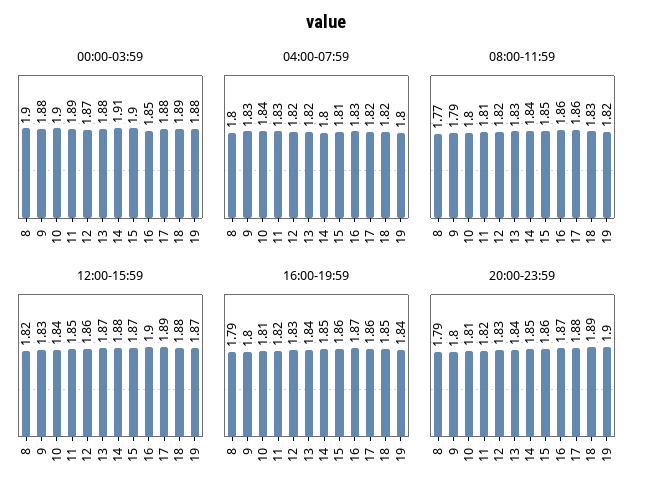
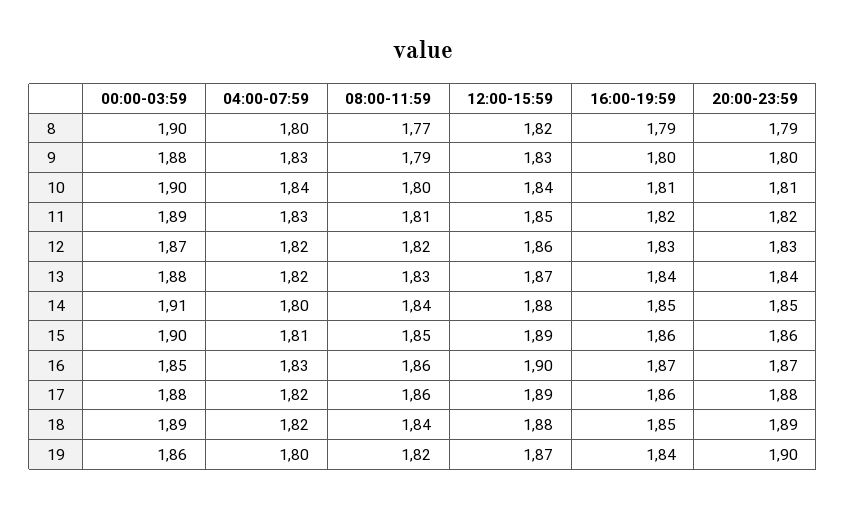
  {
    "00:00-03:59": {
      "8": 1.9,
      "9": 1.88,
      "10": 1.9,
      "11": 1.89,
      "12": 1.87,
      "13": 1.88,
      "14": 1.91,
      "15": 1.9,
      "16": 1.85,
      "17": 1.88,
      "18": 1.89,
-     "19": 1.88
+     "19": 1.86
    },
    "04:00-07:59": {
      "8": 1.8,
      "9": 1.83,
      "10": 1.84,
      "11": 1.83,
      "12": 1.82,
      "13": 1.82,
      "14": 1.8,
      "15": 1.81,
      "16": 1.83,
      "17": 1.82,
      "18": 1.82,
      "19": 1.8
    },
    "08:00-11:59": {
      "8": 1.77,
      "9": 1.79,
      "10": 1.8,
      "11": 1.81,
      "12": 1.82,
      "13": 1.83,
      "14": 1.84,
      "15": 1.85,
      "16": 1.86,
      "17": 1.86,
-     "18": 1.83,
+     "18": 1.84,
      "19": 1.82
    },
    "12:00-15:59": {
      "8": 1.82,
      "9": 1.83,
      "10": 1.84,
      "11": 1.85,
      "12": 1.86,
      "13": 1.87,
      "14": 1.88,
-     "15": 1.87,
+     "15": 1.89,
      "16": 1.9,
      "17": 1.89,
      "18": 1.88,
      "19": 1.87
    },
    "16:00-19:59": {
      "8": 1.79,
      "9": 1.8,
      "10": 1.81,
      "11": 1.82,
      "12": 1.83,
      "13": 1.84,
      "14": 1.85,
      "15": 1.86,
      "16": 1.87,
      "17": 1.86,
      "18": 1.85,
      "19": 1.84
    },
    "20:00-23:59": {
      "8": 1.79,
      "9": 1.8,
      "10": 1.81,
      "11": 1.82,
      "12": 1.83,
      "13": 1.84,
      "14": 1.85,
      "15": 1.86,
      "16": 1.87,
      "17": 1.88,
      "18": 1.89,
      "19": 1.9
    }
  }

